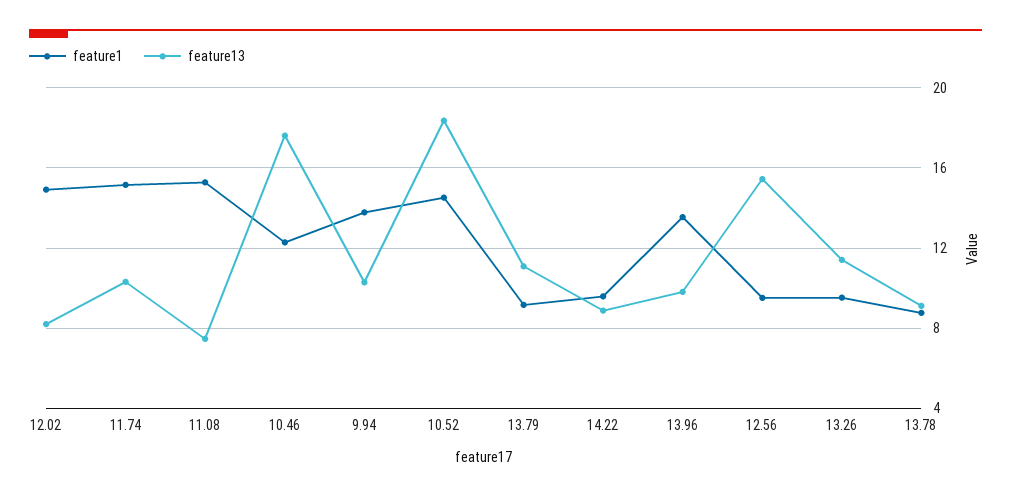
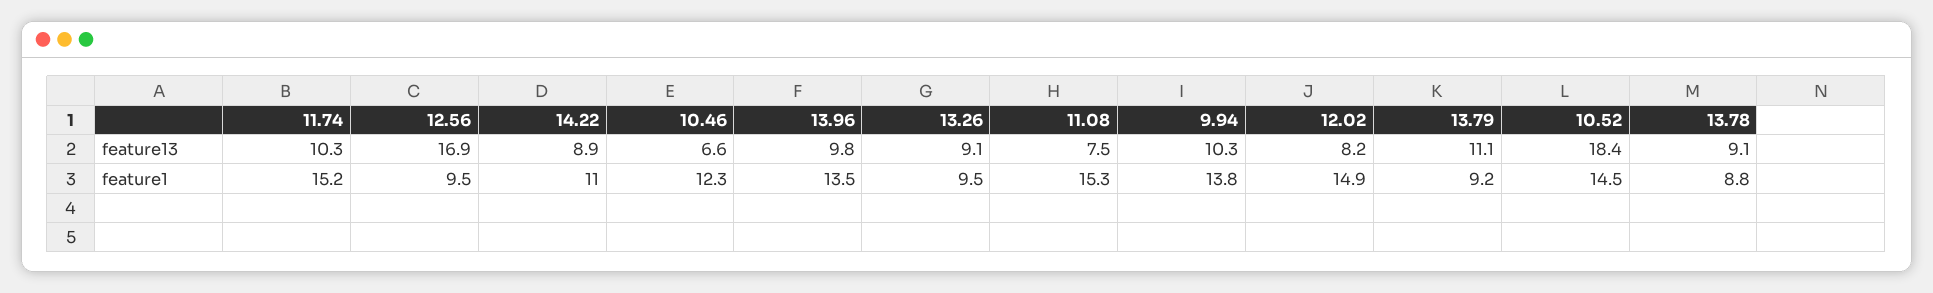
  {
    "feature1": {
      "12.02": 14.9,
      "11.74": 15.2,
      "11.08": 15.3,
      "10.46": 12.3,
      "9.94": 13.8,
      "10.52": 14.5,
      "13.79": 9.2,
-     "14.22": 9.5,
+     "14.22": 11,
      "13.96": 13.5,
      "12.56": 9.5,
      "13.26": 9.5,
      "13.78": 8.8
    },
    "feature13": {
      "12.02": 8.2,
      "11.74": 10.3,
      "11.08": 7.5,
-     "10.46": 17.5,
+     "10.46": 6.6,
      "9.94": 10.3,
      "10.52": 18.4,
      "13.79": 11.1,
      "14.22": 8.9,
      "13.96": 9.8,
-     "12.56": 15.5,
+     "12.56": 16.9,
-     "13.26": 11.5,
+     "13.26": 9.1,
      "13.78": 9.1
    }
  }

